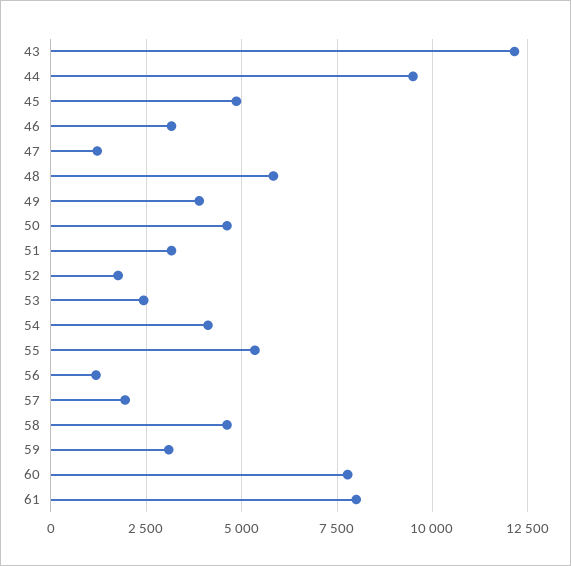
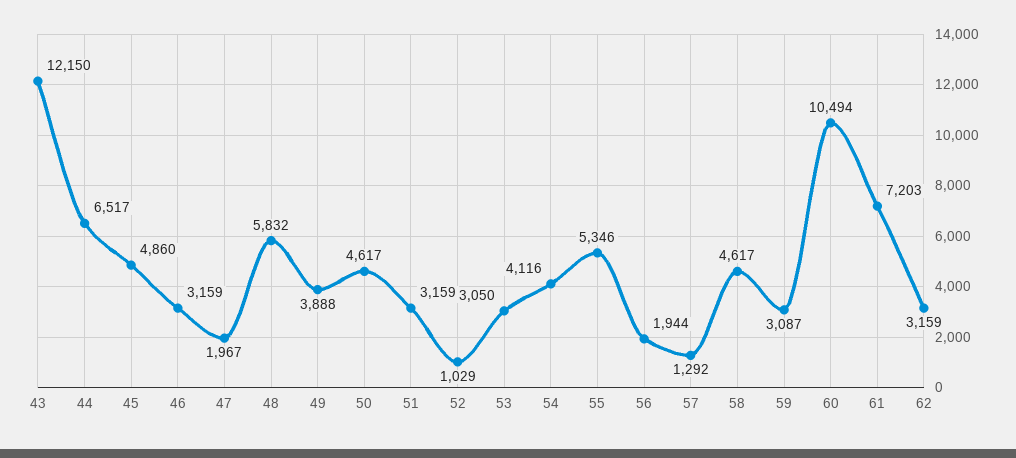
  {
    "43": 12150,
-   "44": 9500,
+   "44": 6517,
    "45": 4860,
    "46": 3159,
-   "47": 1250,
+   "47": 1967,
    "48": 5832,
    "49": 3888,
    "50": 4617,
    "51": 3159,
-   "52": 1750,
+   "52": 1029,
-   "53": 2500,
+   "53": 3050,
    "54": 4116,
    "55": 5346,
-   "56": 1250,
+   "56": 1944,
-   "57": 2000,
+   "57": 1292,
    "58": 4617,
    "59": 3087,
-   "60": 7750,
+   "60": 10494,
-   "61": 8000
+   "61": 7203,
+   "62": 3159
  }

